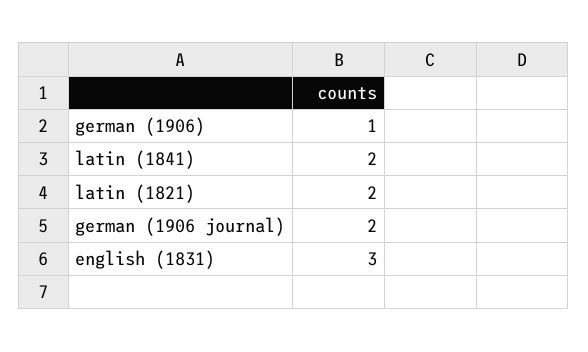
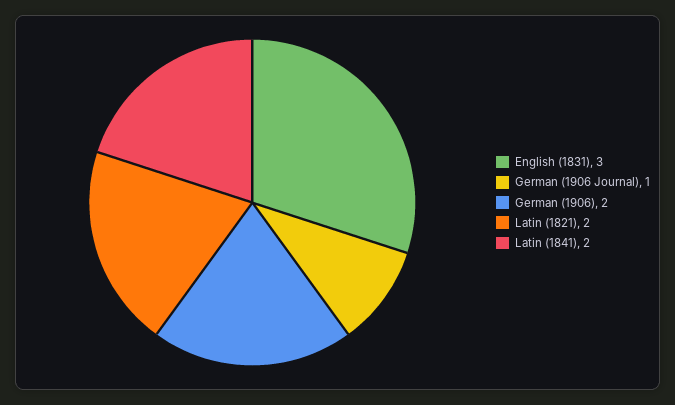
  {
-   "german (1906)": 1,
+   "german (1906)": 2,
    "latin (1841)": 2,
    "latin (1821)": 2,
-   "german (1906 journal)": 2,
+   "german (1906 journal)": 1,
    "english (1831)": 3
  }

